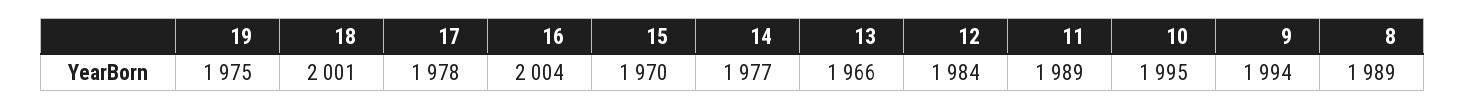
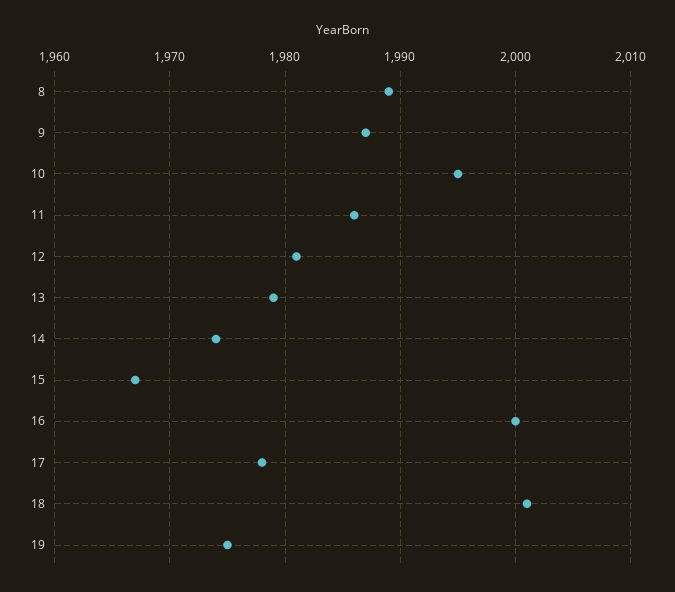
  {
    "19": 1975,
    "18": 2001,
    "17": 1978,
-   "16": 2004,
+   "16": 2000,
-   "15": 1970,
+   "15": 1967,
-   "14": 1977,
+   "14": 1974,
-   "13": 1966,
+   "13": 1979,
-   "12": 1984,
+   "12": 1981,
-   "11": 1989,
+   "11": 1986,
    "10": 1995,
-   "9": 1994,
+   "9": 1987,
    "8": 1989
  }

